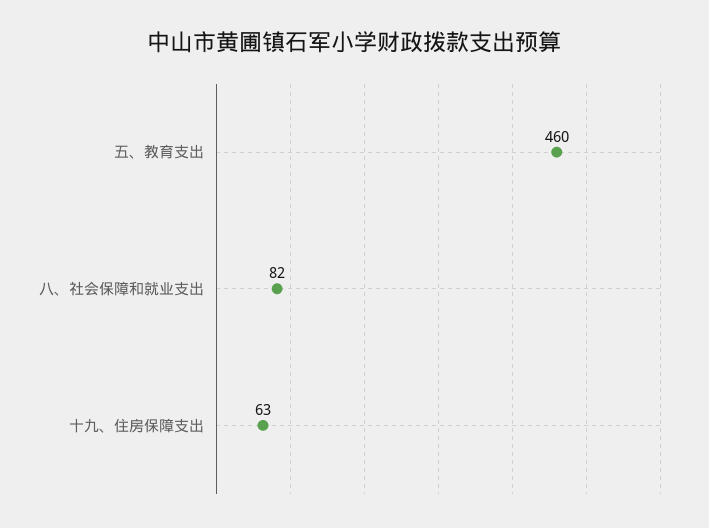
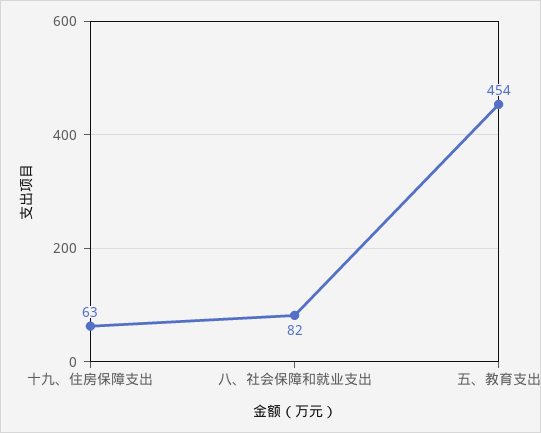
  {
-   "五、教育支出": 460,
+   "五、教育支出": 454,
    "八、社会保障和就业支出": 82,
    "十九、住房保障支出": 63
  }

